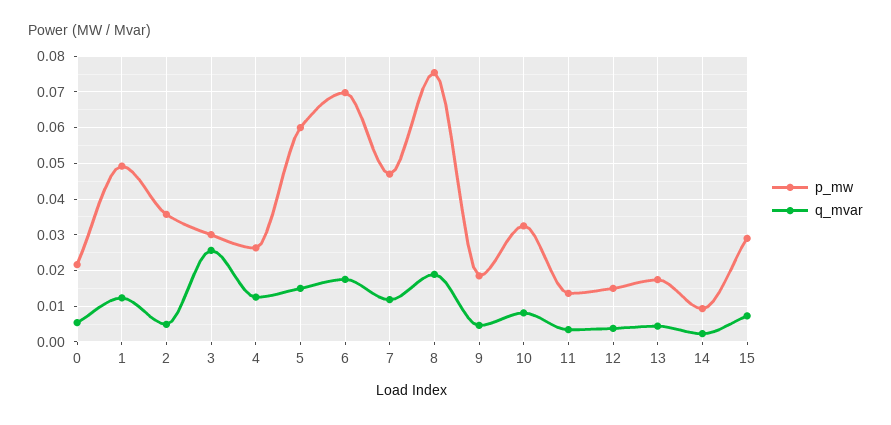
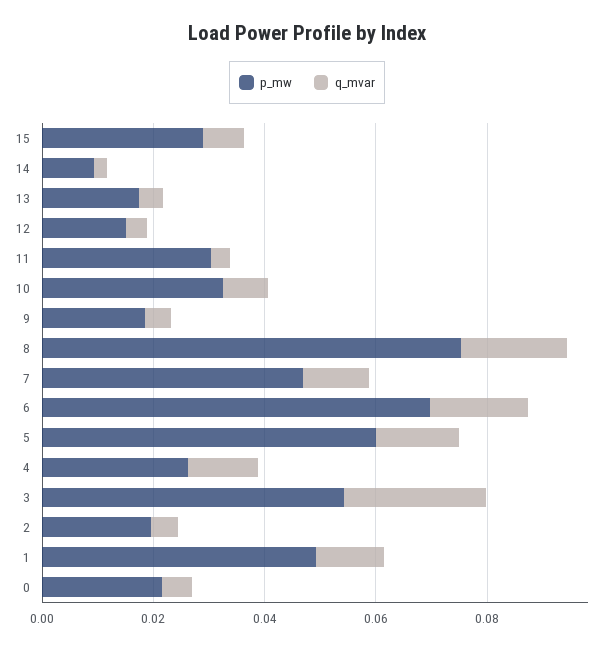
  {
    "p_mw": {
      "0": 0.022,
      "1": 0.05,
-     "2": 0.036,
+     "2": 0.02,
-     "3": 0.03,
+     "3": 0.055,
      "4": 0.026,
      "5": 0.06,
      "6": 0.07,
      "7": 0.048,
      "8": 0.076,
      "9": 0.018,
      "10": 0.032,
-     "11": 0.014,
+     "11": 0.03,
      "12": 0.016,
      "13": 0.018,
      "14": 0.01,
      "15": 0.03
    },
    "q_mvar": {
      "0": 0.006,
      "1": 0.012,
      "2": 0.004,
      "3": 0.026,
      "4": 0.012,
      "5": 0.016,
      "6": 0.018,
      "7": 0.012,
      "8": 0.018,
      "9": 0.004,
      "10": 0.008,
      "11": 0.004,
      "12": 0.004,
      "13": 0.004,
      "14": 0.002,
      "15": 0.008
    }
  }

